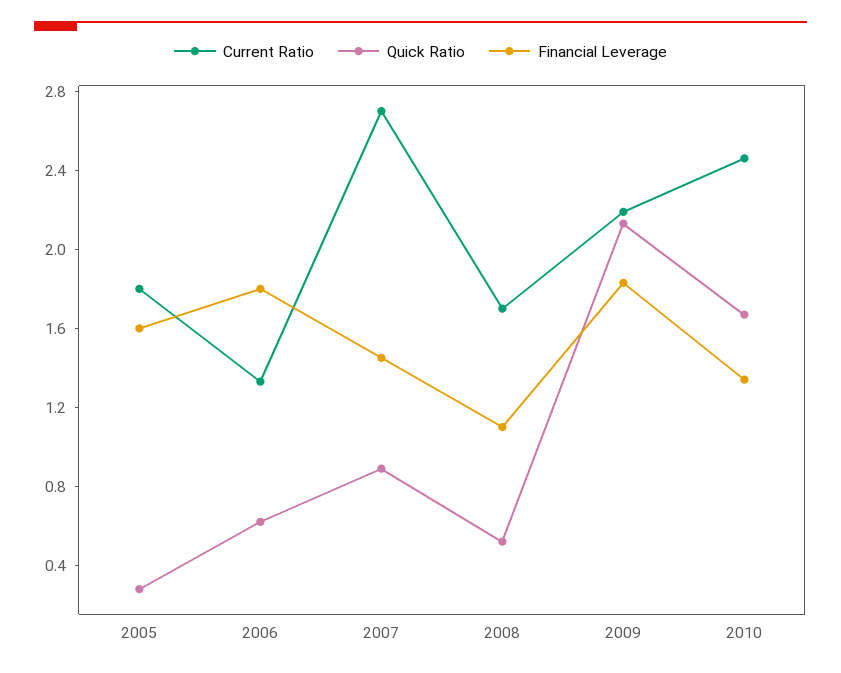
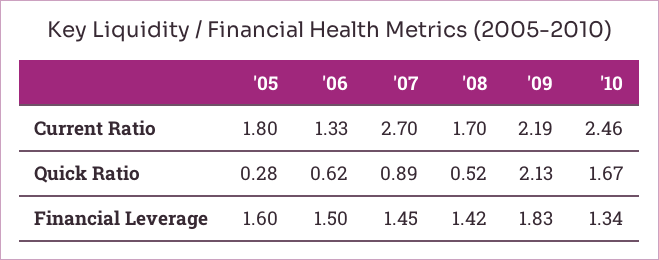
  {
    "Current Ratio": {
      "2005": 1.8,
      "2006": 1.33,
      "2007": 2.7,
      "2008": 1.7,
      "2009": 2.19,
      "2010": 2.46
    },
    "Quick Ratio": {
      "2005": 0.28,
      "2006": 0.62,
      "2007": 0.89,
      "2008": 0.52,
      "2009": 2.13,
      "2010": 1.67
    },
    "Financial Leverage": {
      "2005": 1.6,
-     "2006": 1.8,
+     "2006": 1.5,
      "2007": 1.45,
-     "2008": 1.1,
+     "2008": 1.42,
      "2009": 1.83,
      "2010": 1.34
    }
  }

